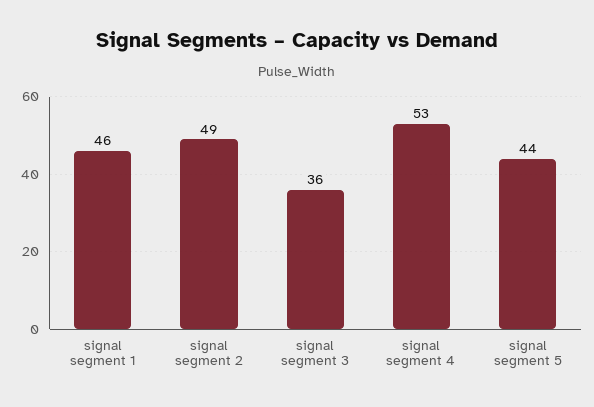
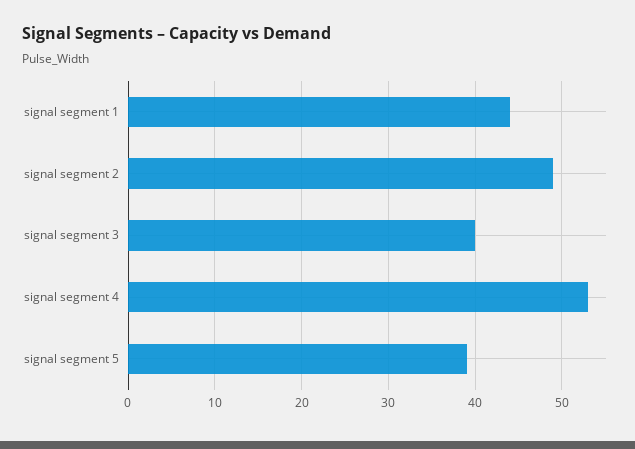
  {
-   "signal segment 1": 46,
+   "signal segment 1": 44,
    "signal segment 2": 49,
-   "signal segment 3": 36,
+   "signal segment 3": 40,
    "signal segment 4": 53,
-   "signal segment 5": 44
+   "signal segment 5": 39
  }

